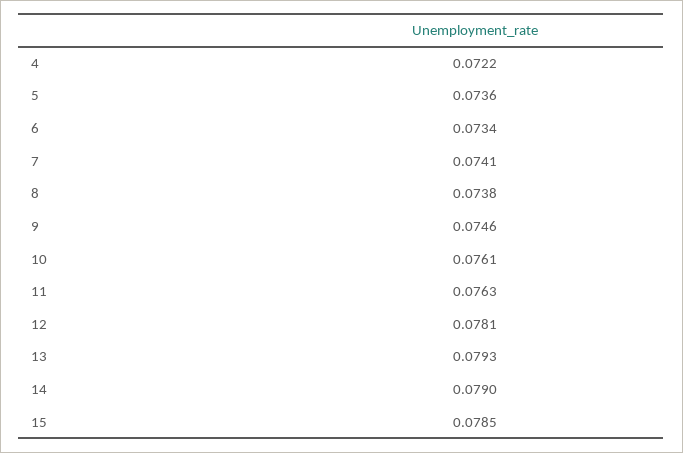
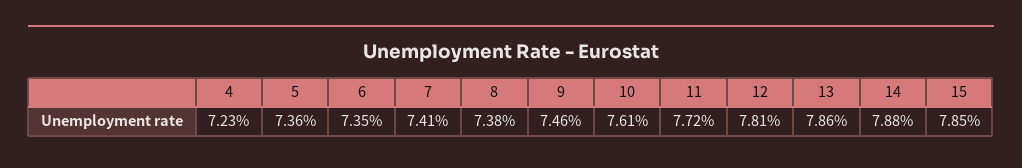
  {
-   "4": 0.0722,
+   "4": 0.0723,
    "5": 0.0736,
-   "6": 0.0734,
+   "6": 0.0735,
    "7": 0.0741,
    "8": 0.0738,
    "9": 0.0746,
    "10": 0.0761,
-   "11": 0.0763,
+   "11": 0.0772,
    "12": 0.0781,
-   "13": 0.0793,
+   "13": 0.0786,
-   "14": 0.079,
+   "14": 0.0788,
    "15": 0.0785
  }

